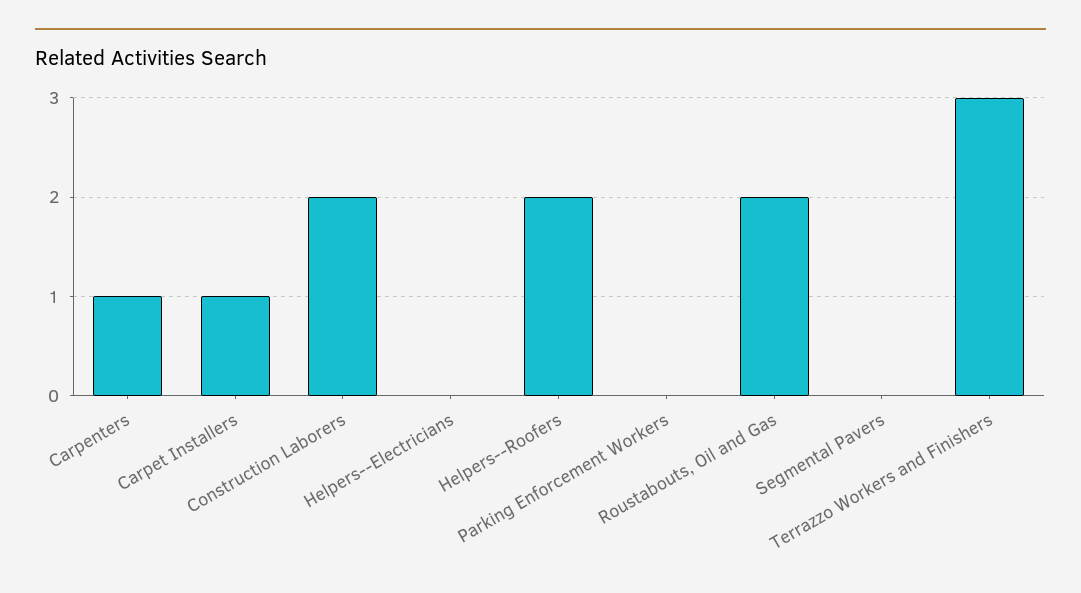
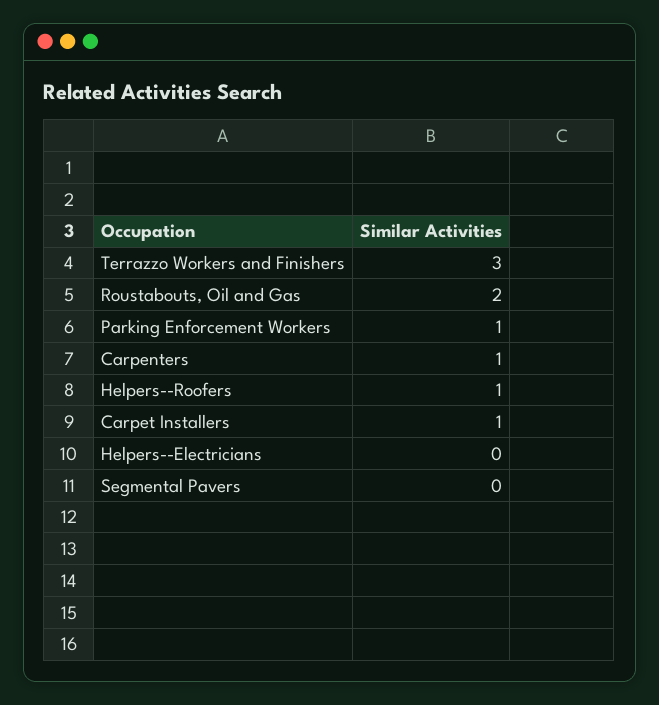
  {
    "Carpenters": 1,
    "Carpet Installers": 1,
-   "Construction Laborers": 2,
    "Helpers--Electricians": 0,
-   "Helpers--Roofers": 2,
+   "Helpers--Roofers": 1,
-   "Parking Enforcement Workers": 0,
+   "Parking Enforcement Workers": 1,
    "Roustabouts, Oil and Gas": 2,
    "Segmental Pavers": 0,
    "Terrazzo Workers and Finishers": 3
  }

